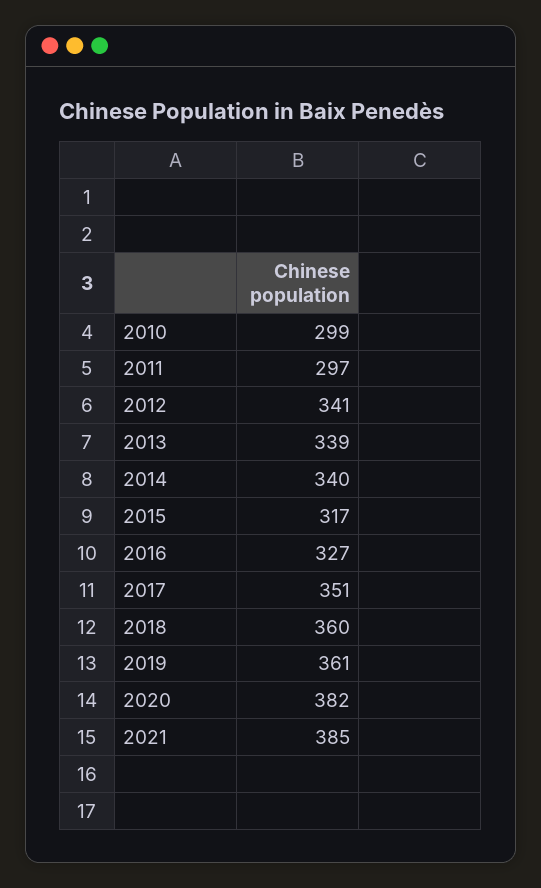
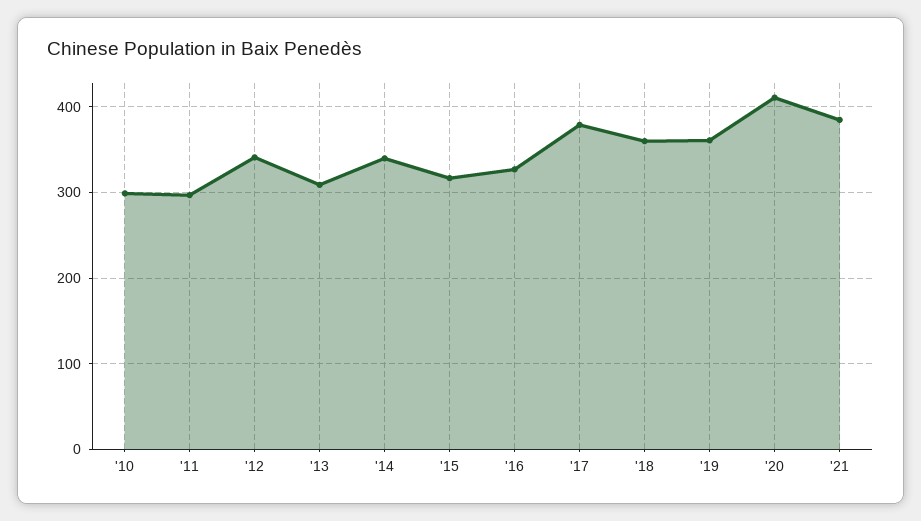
  {
    "2010": 299,
    "2011": 297,
    "2012": 341,
-   "2013": 339,
+   "2013": 310,
    "2014": 340,
    "2015": 317,
    "2016": 327,
-   "2017": 351,
+   "2017": 380,
    "2018": 360,
    "2019": 361,
-   "2020": 382,
+   "2020": 410,
    "2021": 385
  }

